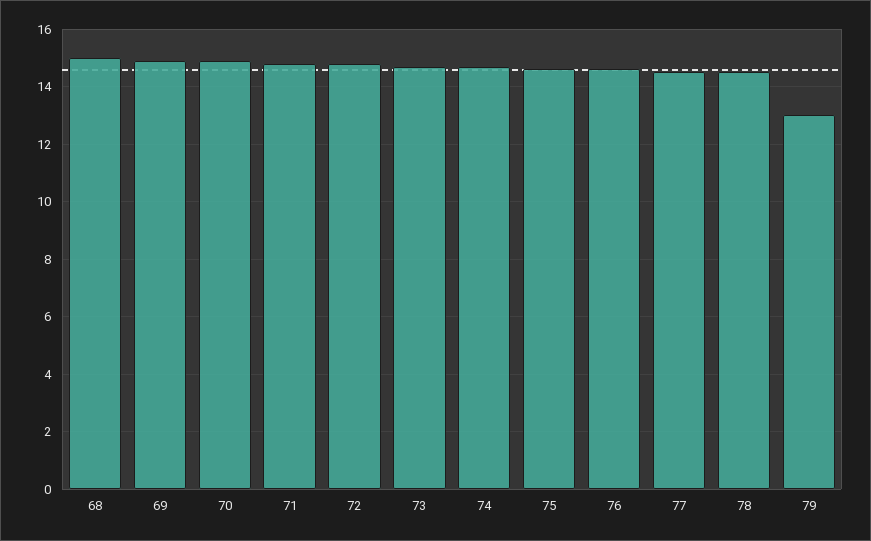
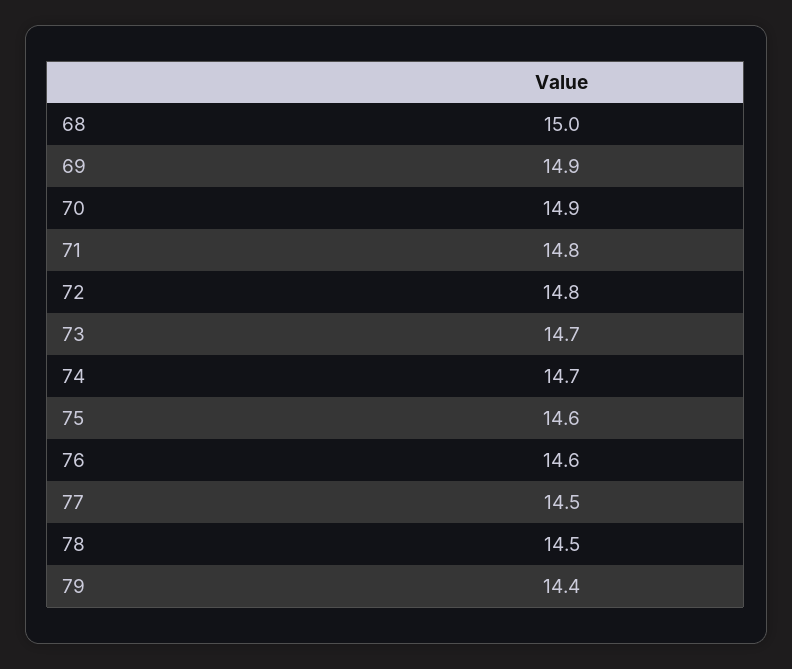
  {
    "68": 15,
    "69": 14.9,
    "70": 14.9,
    "71": 14.8,
    "72": 14.8,
    "73": 14.7,
    "74": 14.7,
    "75": 14.6,
    "76": 14.6,
    "77": 14.5,
    "78": 14.5,
-   "79": 13
+   "79": 14.4
  }

